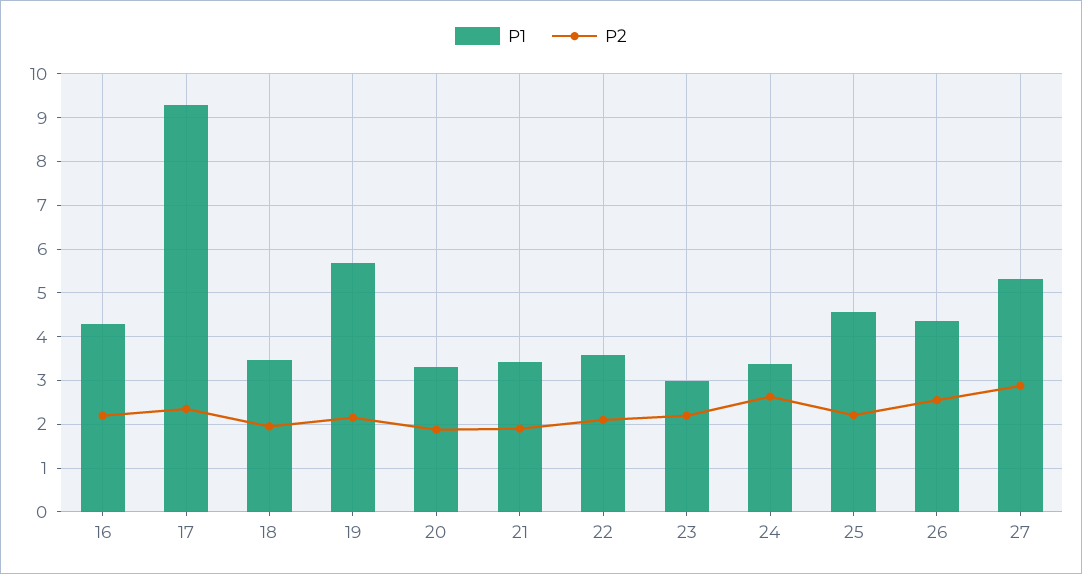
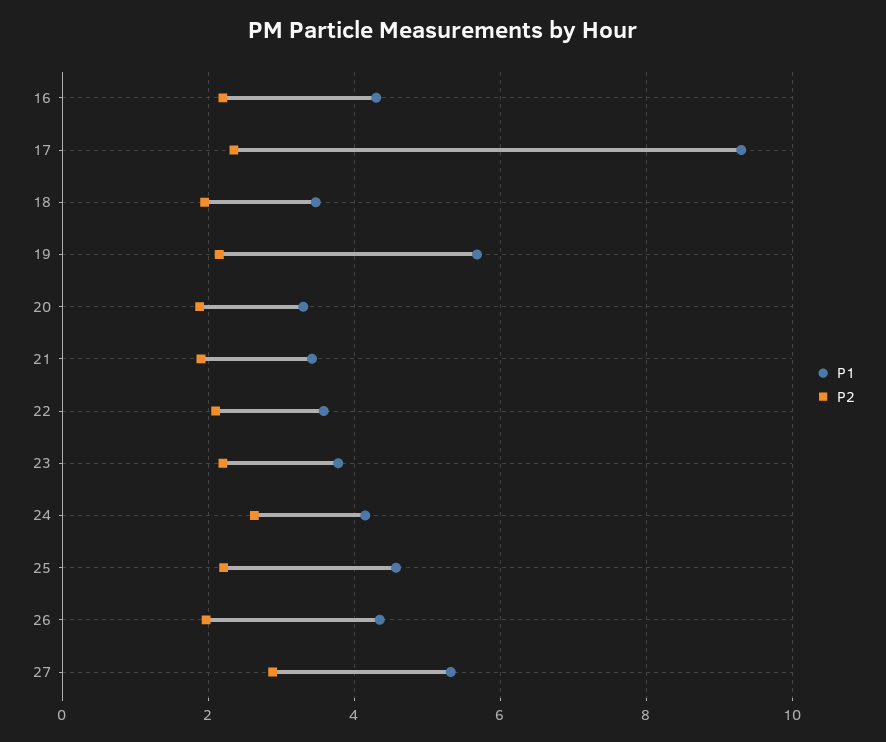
  {
    "P1": {
      "16": 4.4,
      "17": 9.4,
      "18": 3.4,
      "19": 5.6,
      "20": 3.4,
      "21": 3.4,
      "22": 3.6,
-     "23": 3,
+     "23": 3.8,
-     "24": 3.4,
+     "24": 4.2,
      "25": 4.6,
      "26": 4.4,
      "27": 5.4
    },
    "P2": {
      "16": 2.2,
      "17": 2.4,
      "18": 2,
      "19": 2.2,
      "20": 1.8,
      "21": 2,
      "22": 2.2,
      "23": 2.2,
      "24": 2.6,
      "25": 2.2,
-     "26": 2.6,
+     "26": 2,
      "27": 2.8
    }
  }

